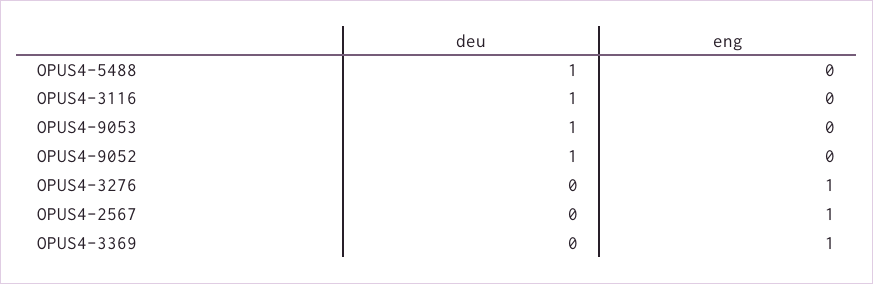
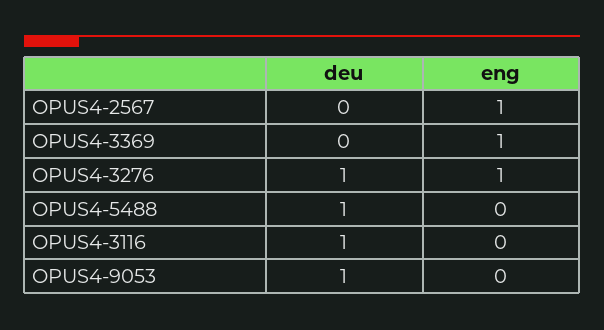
  {
    "deu": {
      "OPUS4-5488": 1,
      "OPUS4-3116": 1,
      "OPUS4-9053": 1,
-     "OPUS4-9052": 1,
-     "OPUS4-3276": 0,
+     "OPUS4-3276": 1,
      "OPUS4-2567": 0,
      "OPUS4-3369": 0
    },
    "eng": {
      "OPUS4-5488": 0,
      "OPUS4-3116": 0,
      "OPUS4-9053": 0,
-     "OPUS4-9052": 0,
      "OPUS4-3276": 1,
      "OPUS4-2567": 1,
      "OPUS4-3369": 1
    }
  }

